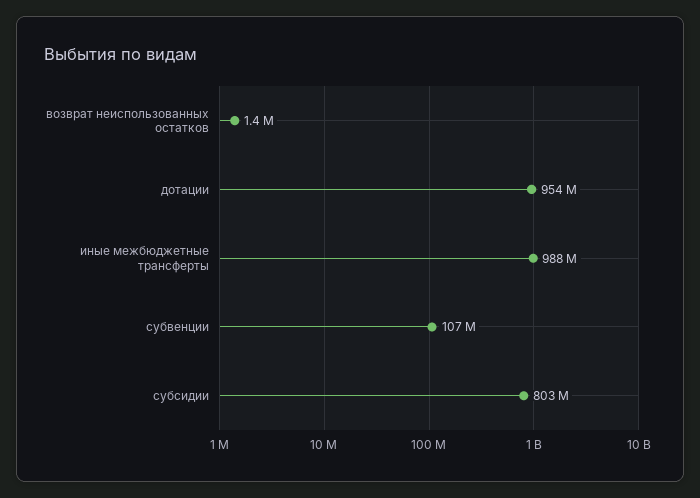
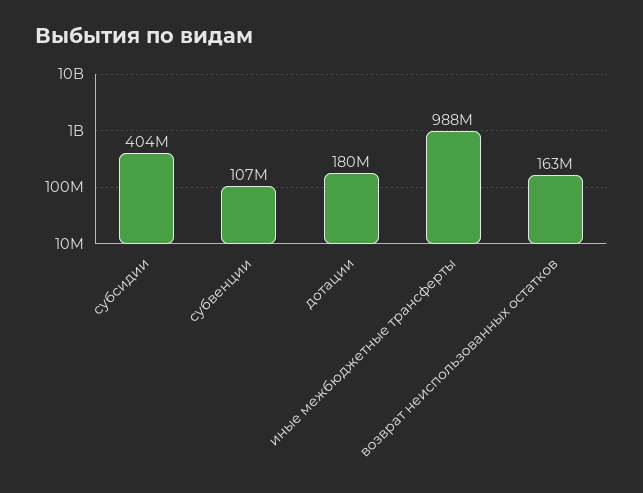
  {
-   "возврат неиспользованных остатков": 1400000,
+   "возврат неиспользованных остатков": 163000000,
-   "дотации": 954000000,
+   "дотации": 180000000,
    "иные межбюджетные трансферты": 988000000,
    "субвенции": 107000000,
-   "субсидии": 803000000
+   "субсидии": 404000000
  }

